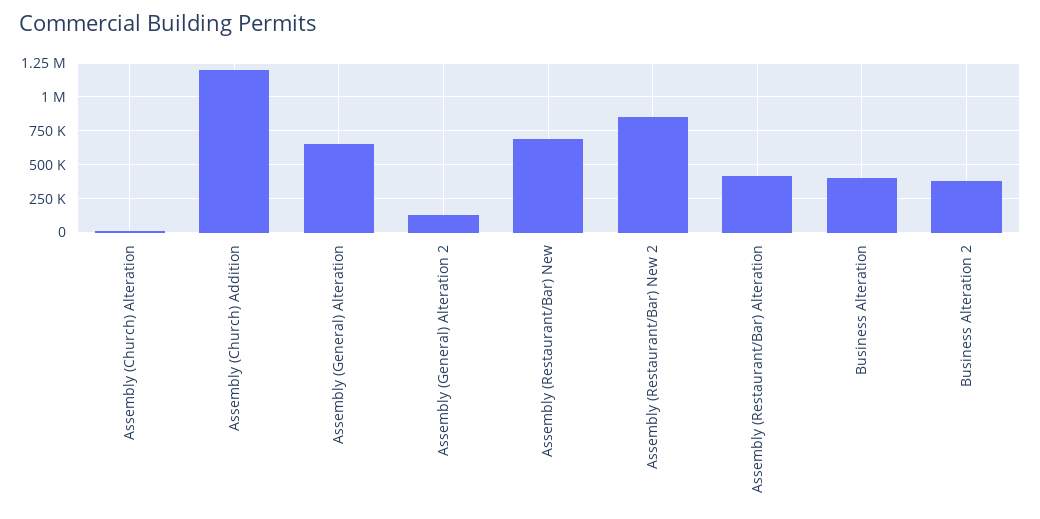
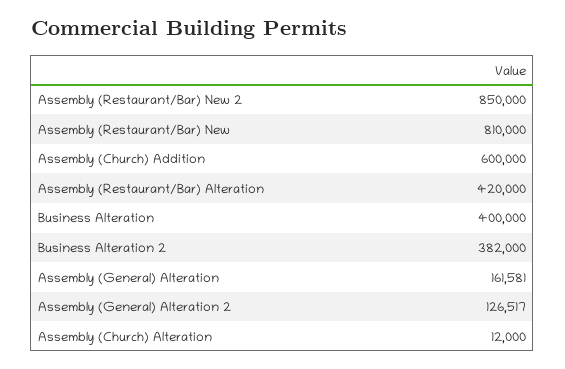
  {
    "Assembly (Church) Alteration": 12000,
-   "Assembly (Church) Addition": 1200000,
+   "Assembly (Church) Addition": 600000,
-   "Assembly (General) Alteration": 650000,
+   "Assembly (General) Alteration": 161581,
    "Assembly (General) Alteration 2": 126517,
-   "Assembly (Restaurant/Bar) New": 700000,
+   "Assembly (Restaurant/Bar) New": 810000,
    "Assembly (Restaurant/Bar) New 2": 850000,
    "Assembly (Restaurant/Bar) Alteration": 420000,
    "Business Alteration": 400000,
    "Business Alteration 2": 382000
  }

